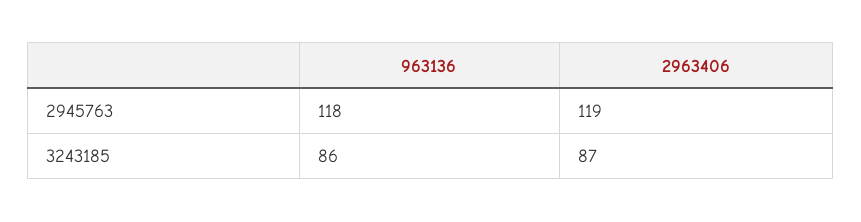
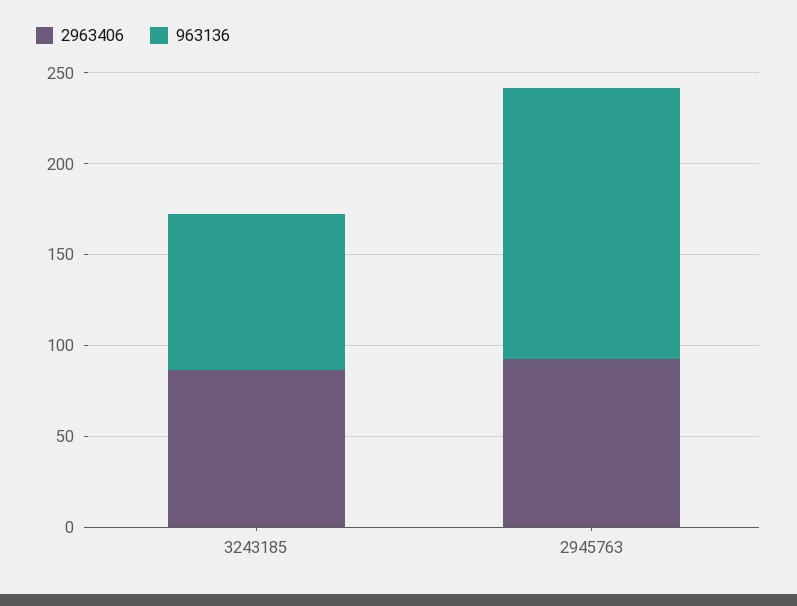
  {
    "963136": {
-     "2945763": 118,
+     "2945763": 150,
      "3243185": 86
    },
    "2963406": {
-     "2945763": 119,
+     "2945763": 90,
      "3243185": 87
    }
  }

